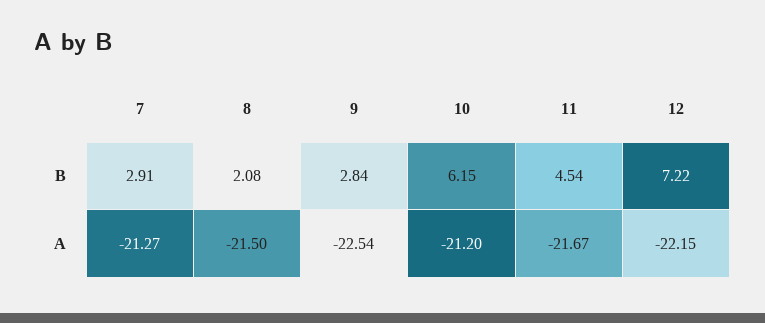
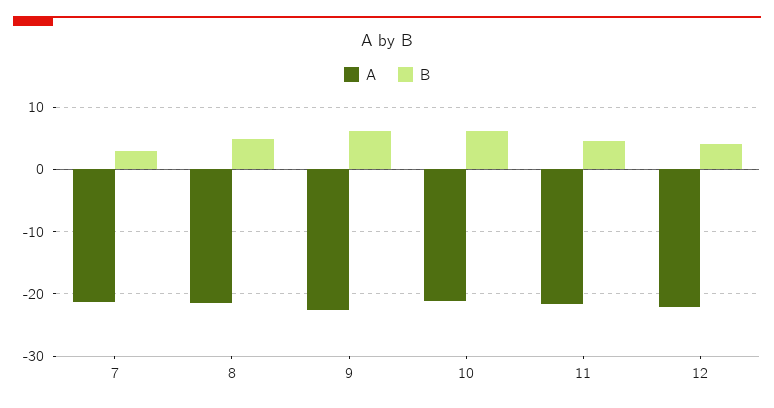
  {
    "B": {
      "7": 2.91,
-     "8": 2.08,
+     "8": 5,
-     "9": 2.84,
+     "9": 6,
      "10": 6.15,
      "11": 4.54,
-     "12": 7.22
+     "12": 4
    },
    "A": {
      "7": -21.27,
      "8": -21.5,
      "9": -22.54,
      "10": -21.2,
      "11": -21.67,
      "12": -22.15
    }
  }

